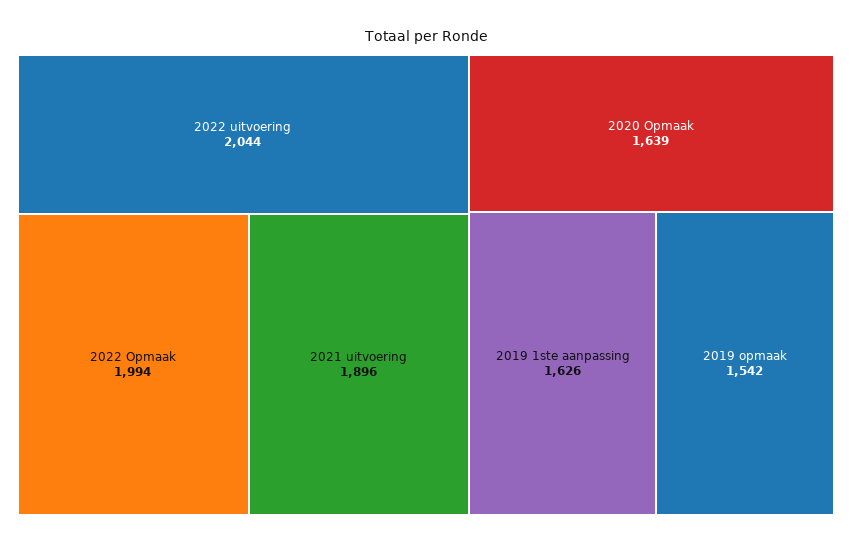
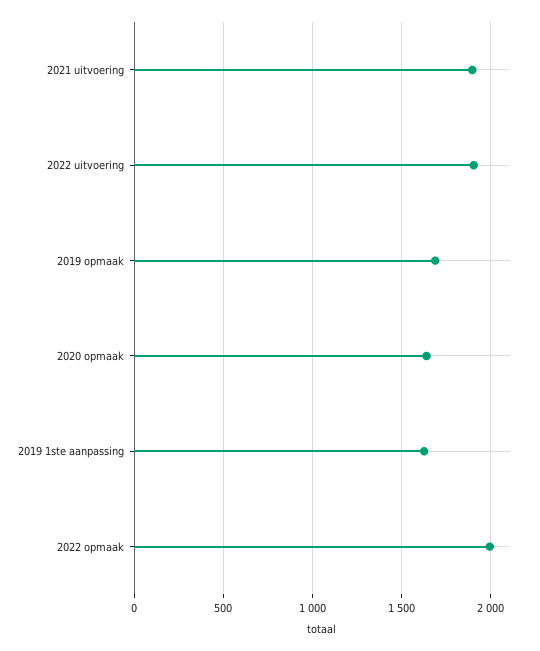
  {
-   "2022 uitvoering": 2044,
+   "2022 uitvoering": 1900,
    "2022 Opmaak": 1994,
    "2021 uitvoering": 1896,
    "2020 Opmaak": 1639,
    "2019 1ste aanpassing": 1626,
-   "2019 opmaak": 1542
+   "2019 opmaak": 1700
  }

